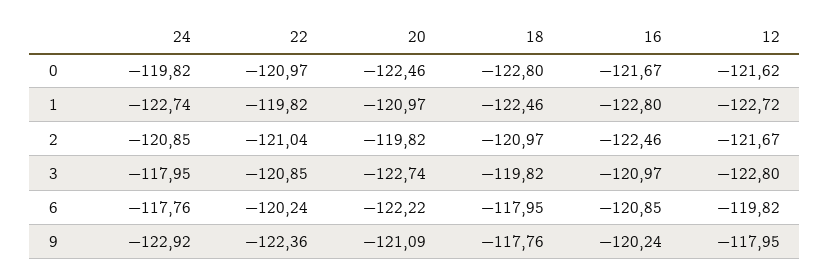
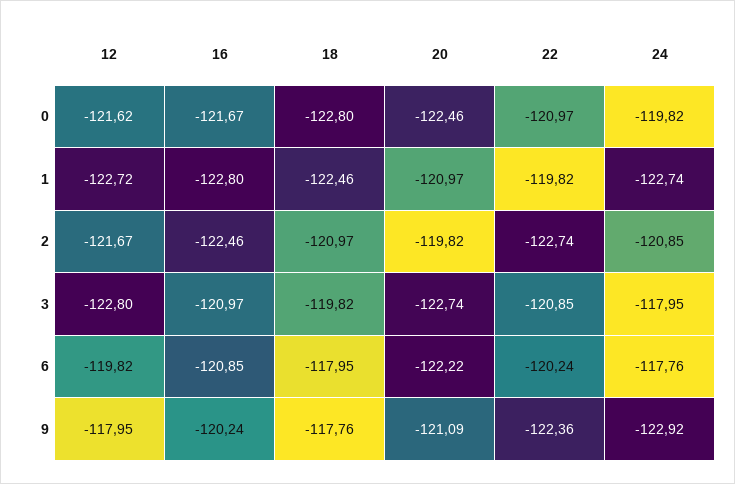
  {
    "24": {
      "0": -119.82,
      "1": -122.74,
      "2": -120.85,
      "3": -117.95,
      "6": -117.76,
      "9": -122.92
    },
    "22": {
      "0": -120.97,
      "1": -119.82,
-     "2": -121.04,
+     "2": -122.74,
      "3": -120.85,
      "6": -120.24,
      "9": -122.36
    },
    "20": {
      "0": -122.46,
      "1": -120.97,
      "2": -119.82,
      "3": -122.74,
      "6": -122.22,
      "9": -121.09
    },
    "18": {
      "0": -122.8,
      "1": -122.46,
      "2": -120.97,
      "3": -119.82,
      "6": -117.95,
      "9": -117.76
    },
    "16": {
      "0": -121.67,
      "1": -122.8,
      "2": -122.46,
      "3": -120.97,
      "6": -120.85,
      "9": -120.24
    },
    "12": {
      "0": -121.62,
      "1": -122.72,
      "2": -121.67,
      "3": -122.8,
      "6": -119.82,
      "9": -117.95
    }
  }

